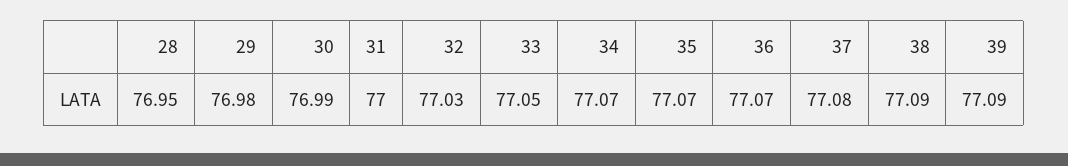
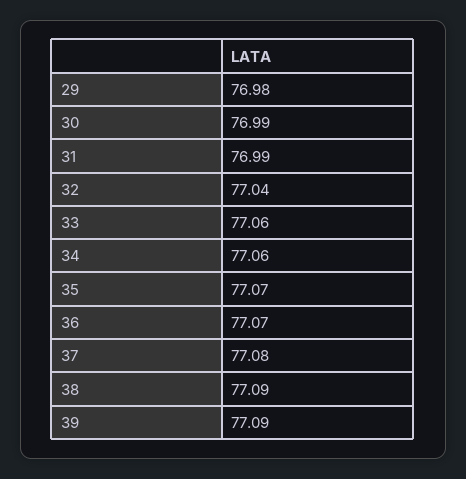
  {
-   "28": 76.95,
    "29": 76.98,
    "30": 76.99,
-   "31": 77,
+   "31": 76.99,
-   "32": 77.03,
+   "32": 77.04,
-   "33": 77.05,
+   "33": 77.06,
-   "34": 77.07,
+   "34": 77.06,
    "35": 77.07,
    "36": 77.07,
    "37": 77.08,
    "38": 77.09,
    "39": 77.09
  }

